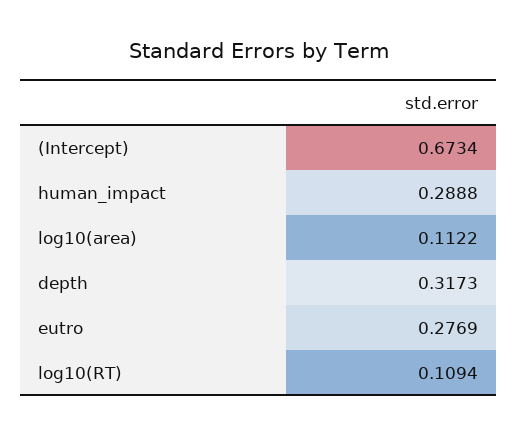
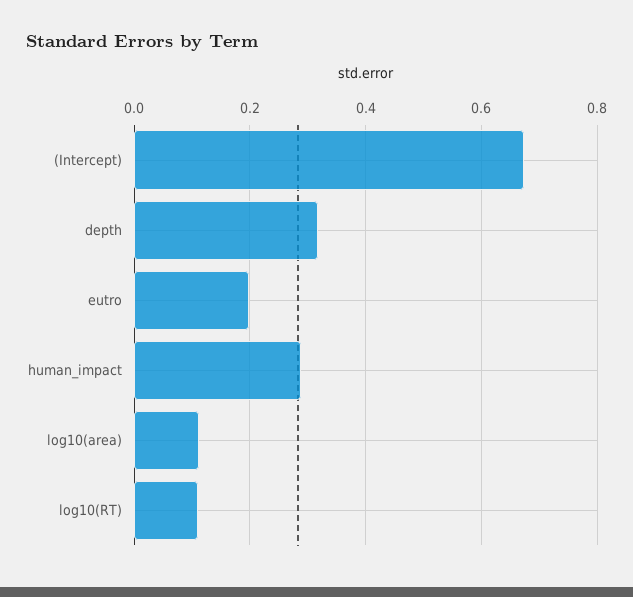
  {
    "(Intercept)": 0.6734,
    "human_impact": 0.2888,
    "log10(area)": 0.1122,
    "depth": 0.3173,
-   "eutro": 0.2769,
+   "eutro": 0.2,
    "log10(RT)": 0.1094
  }

